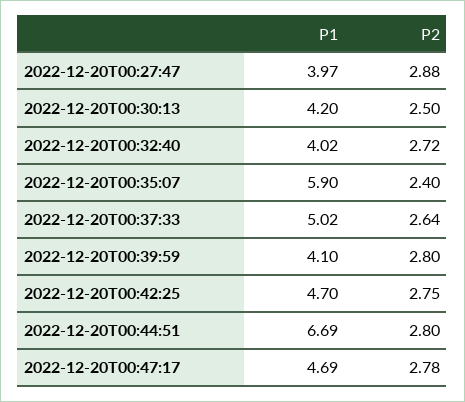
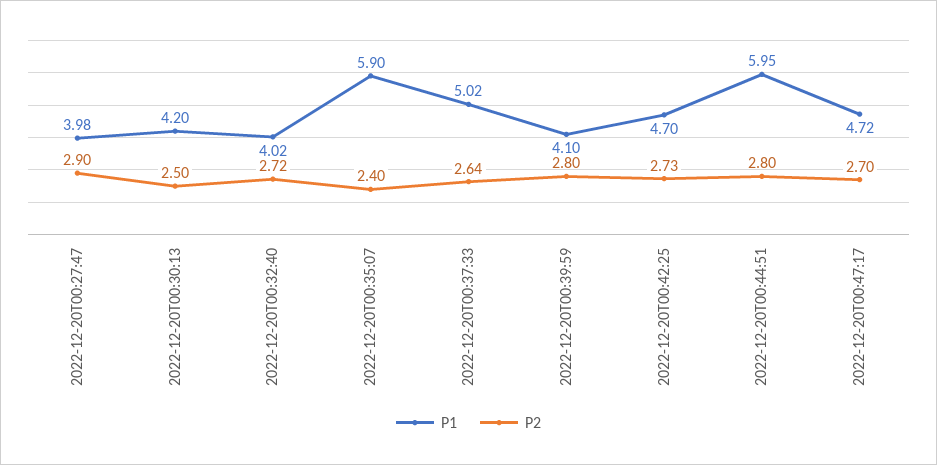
  {
    "P1": {
-     "2022-12-20T00:27:47": 3.97,
+     "2022-12-20T00:27:47": 3.98,
      "2022-12-20T00:30:13": 4.2,
      "2022-12-20T00:32:40": 4.02,
      "2022-12-20T00:35:07": 5.9,
      "2022-12-20T00:37:33": 5.02,
      "2022-12-20T00:39:59": 4.1,
      "2022-12-20T00:42:25": 4.7,
-     "2022-12-20T00:44:51": 6.69,
+     "2022-12-20T00:44:51": 5.95,
-     "2022-12-20T00:47:17": 4.69
+     "2022-12-20T00:47:17": 4.72
    },
    "P2": {
-     "2022-12-20T00:27:47": 2.88,
+     "2022-12-20T00:27:47": 2.9,
      "2022-12-20T00:30:13": 2.5,
      "2022-12-20T00:32:40": 2.72,
      "2022-12-20T00:35:07": 2.4,
      "2022-12-20T00:37:33": 2.64,
      "2022-12-20T00:39:59": 2.8,
-     "2022-12-20T00:42:25": 2.75,
+     "2022-12-20T00:42:25": 2.73,
      "2022-12-20T00:44:51": 2.8,
-     "2022-12-20T00:47:17": 2.78
+     "2022-12-20T00:47:17": 2.7
    }
  }

